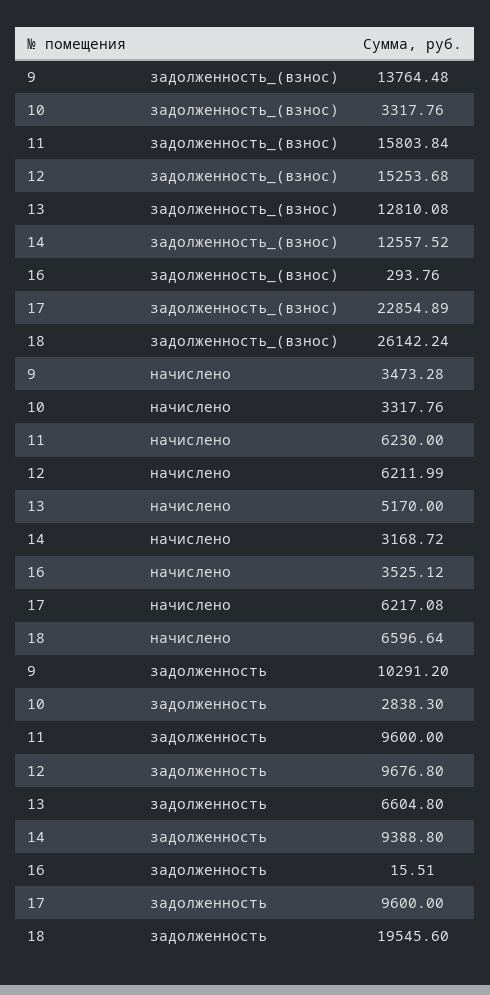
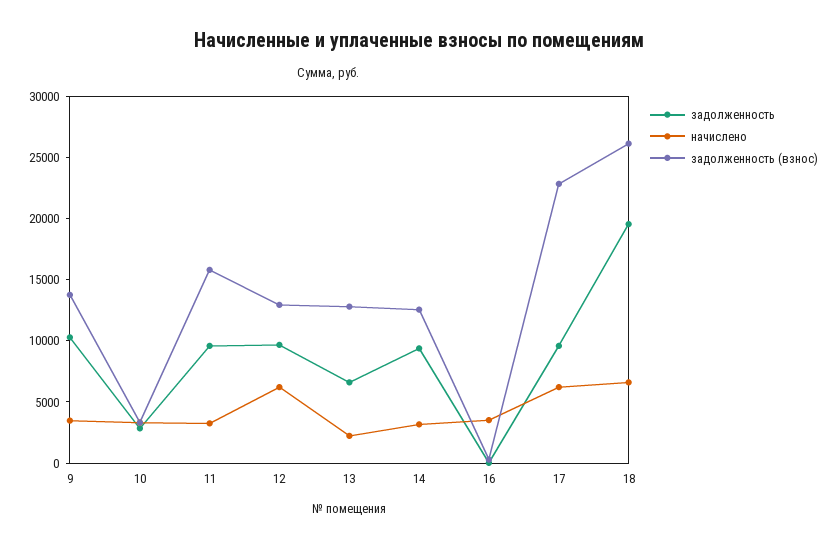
  {
    "задолженность_(взнос)": {
      "9": 13764.48,
      "10": 3317.76,
      "11": 15803.84,
-     "12": 15253.68,
+     "12": 13000,
      "13": 12810.08,
      "14": 12557.52,
      "16": 293.76,
      "17": 22854.89,
      "18": 26142.24
    },
    "начислено": {
      "9": 3473.28,
      "10": 3317.76,
-     "11": 6230,
+     "11": 3000,
      "12": 6211.99,
-     "13": 5170,
+     "13": 2000,
      "14": 3168.72,
      "16": 3525.12,
      "17": 6217.08,
      "18": 6596.64
    },
    "задолженность": {
      "9": 10291.2,
      "10": 2838.3,
      "11": 9600,
      "12": 9676.8,
      "13": 6604.8,
      "14": 9388.8,
      "16": 15.51,
      "17": 9600,
      "18": 19545.6
    }
  }

